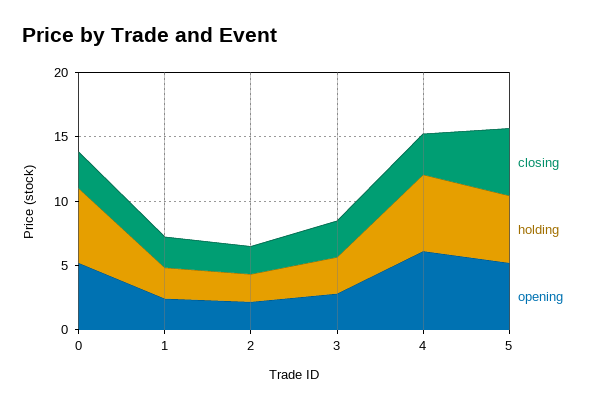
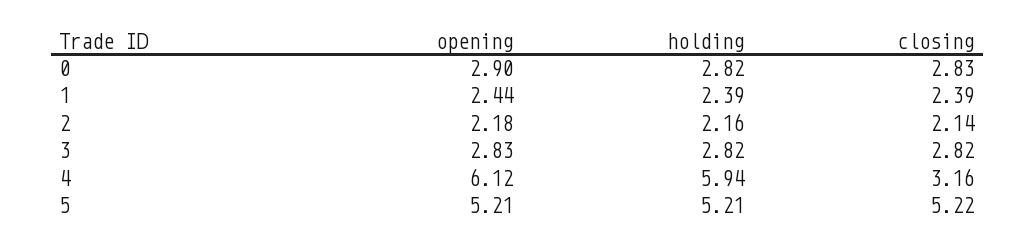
  {
    "closing": {
      "0": 2.83,
      "1": 2.39,
      "2": 2.14,
      "3": 2.82,
      "4": 3.16,
      "5": 5.22
    },
    "holding": {
-     "0": 6,
+     "0": 2.82,
      "1": 2.39,
      "2": 2.16,
      "3": 2.82,
      "4": 5.94,
      "5": 5.21
    },
    "opening": {
-     "0": 5,
+     "0": 2.9,
      "1": 2.44,
      "2": 2.18,
      "3": 2.83,
      "4": 6.12,
      "5": 5.21
    }
  }

